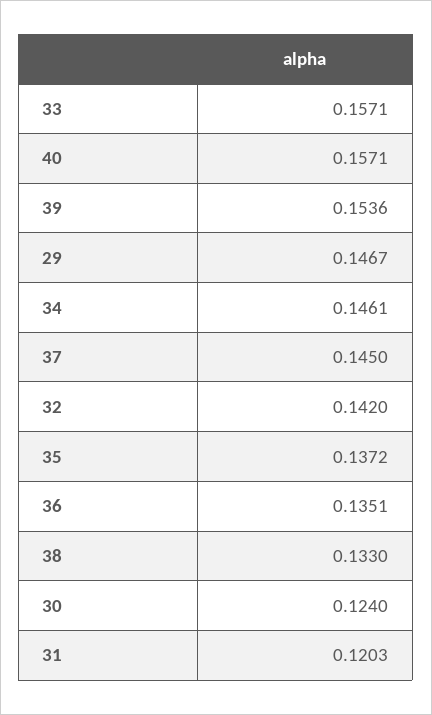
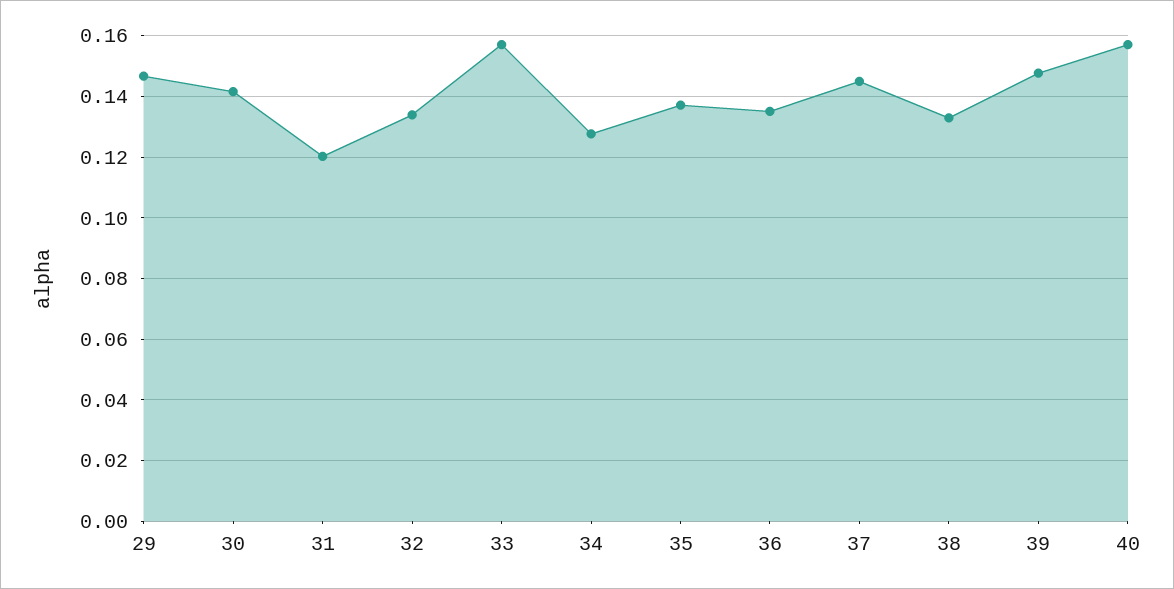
  {
    "33": 0.1571,
    "40": 0.1571,
-   "39": 0.1536,
+   "39": 0.148,
    "29": 0.1467,
-   "34": 0.1461,
+   "34": 0.128,
    "37": 0.145,
-   "32": 0.142,
+   "32": 0.134,
    "35": 0.1372,
    "36": 0.1351,
    "38": 0.133,
-   "30": 0.124,
+   "30": 0.142,
    "31": 0.1203
  }

